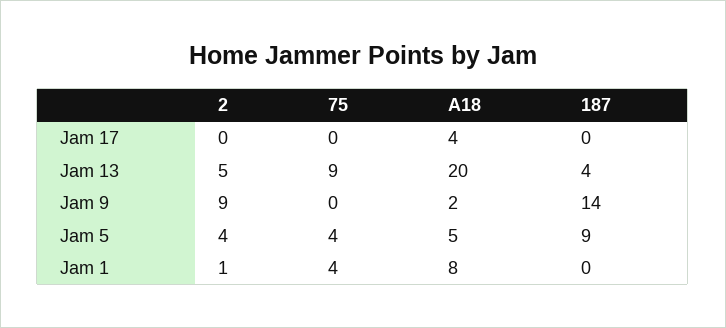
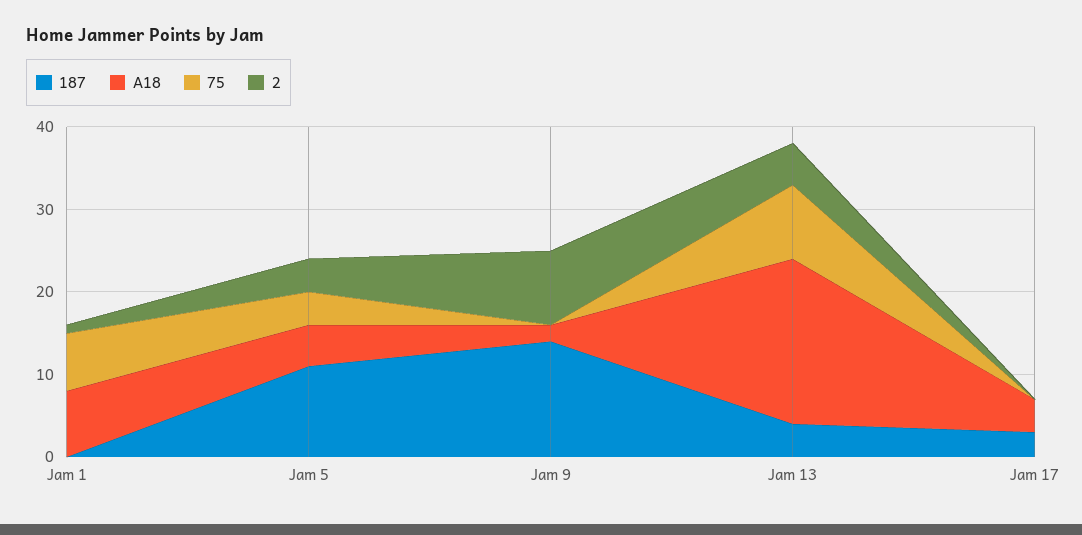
  {
    "2": {
      "Jam 17": 0,
      "Jam 13": 5,
      "Jam 9": 9,
      "Jam 5": 4,
      "Jam 1": 1
    },
    "75": {
      "Jam 17": 0,
      "Jam 13": 9,
      "Jam 9": 0,
      "Jam 5": 4,
-     "Jam 1": 4
+     "Jam 1": 7
    },
    "A18": {
      "Jam 17": 4,
      "Jam 13": 20,
      "Jam 9": 2,
      "Jam 5": 5,
      "Jam 1": 8
    },
    "187": {
-     "Jam 17": 0,
+     "Jam 17": 3,
      "Jam 13": 4,
      "Jam 9": 14,
-     "Jam 5": 9,
+     "Jam 5": 11,
      "Jam 1": 0
    }
  }

